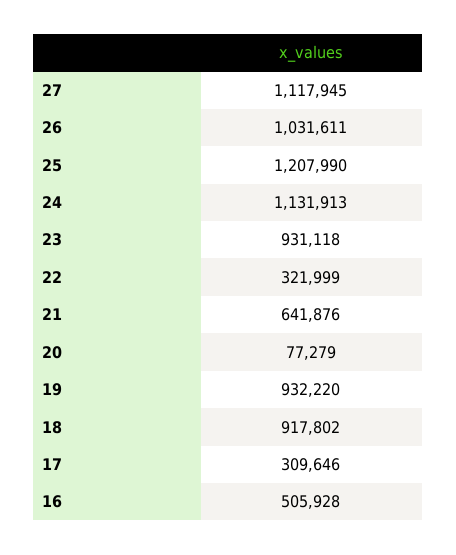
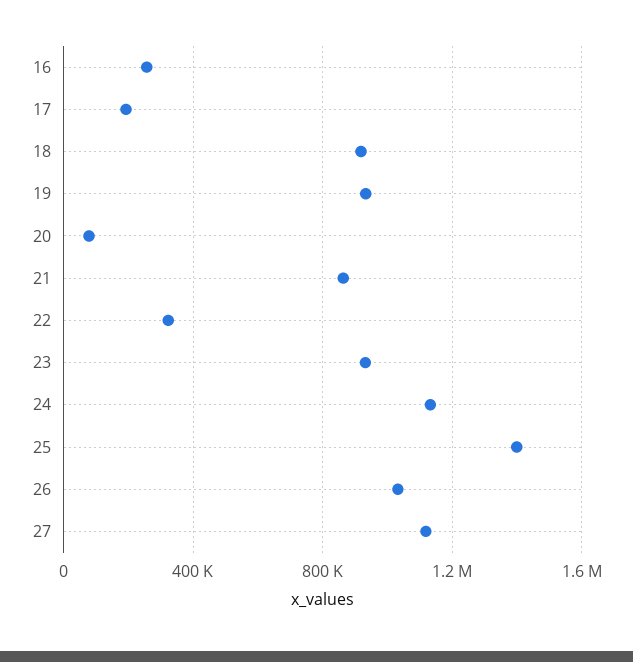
  {
    "27": 1117945,
    "26": 1031611,
-   "25": 1207990,
+   "25": 1400000,
    "24": 1131913,
    "23": 931118,
    "22": 321999,
-   "21": 641876,
+   "21": 850000,
    "20": 77279,
    "19": 932220,
    "18": 917802,
-   "17": 309646,
+   "17": 200000,
-   "16": 505928
+   "16": 250000
  }

